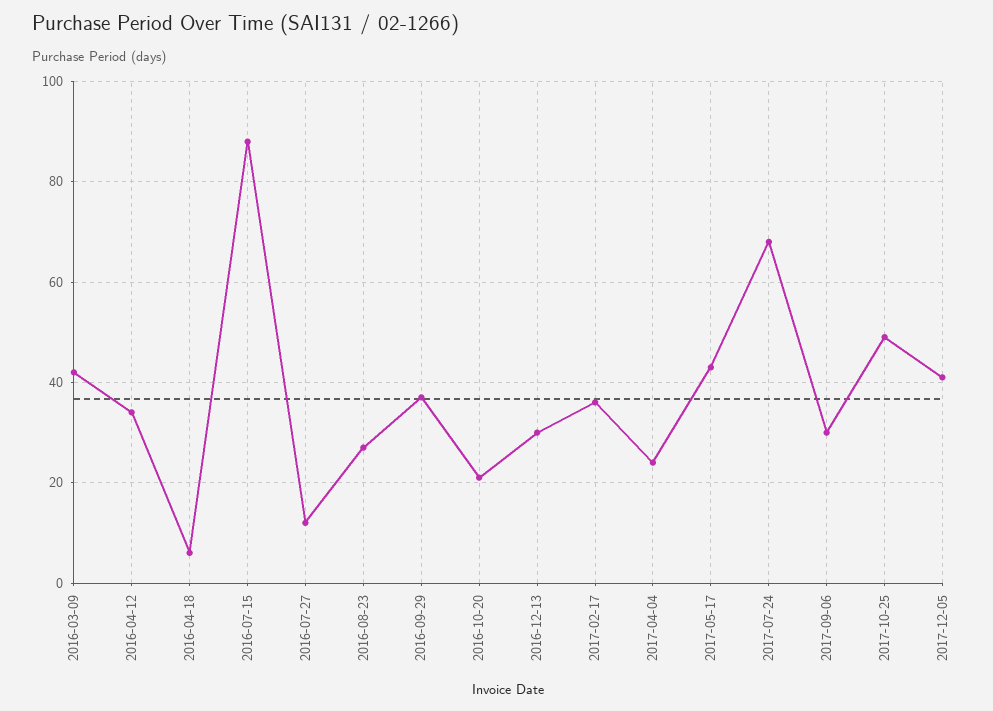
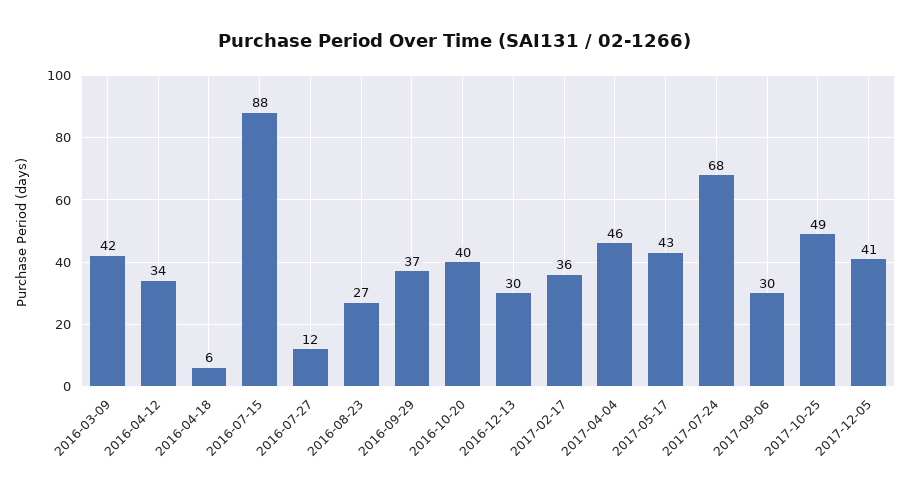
  {
    "2016-03-09": 42,
    "2016-04-12": 34,
    "2016-04-18": 6,
    "2016-07-15": 88,
    "2016-07-27": 12,
    "2016-08-23": 27,
    "2016-09-29": 37,
-   "2016-10-20": 20,
+   "2016-10-20": 40,
    "2016-12-13": 30,
    "2017-02-17": 36,
-   "2017-04-04": 25,
+   "2017-04-04": 46,
    "2017-05-17": 43,
    "2017-07-24": 68,
    "2017-09-06": 30,
    "2017-10-25": 49,
    "2017-12-05": 41
  }

